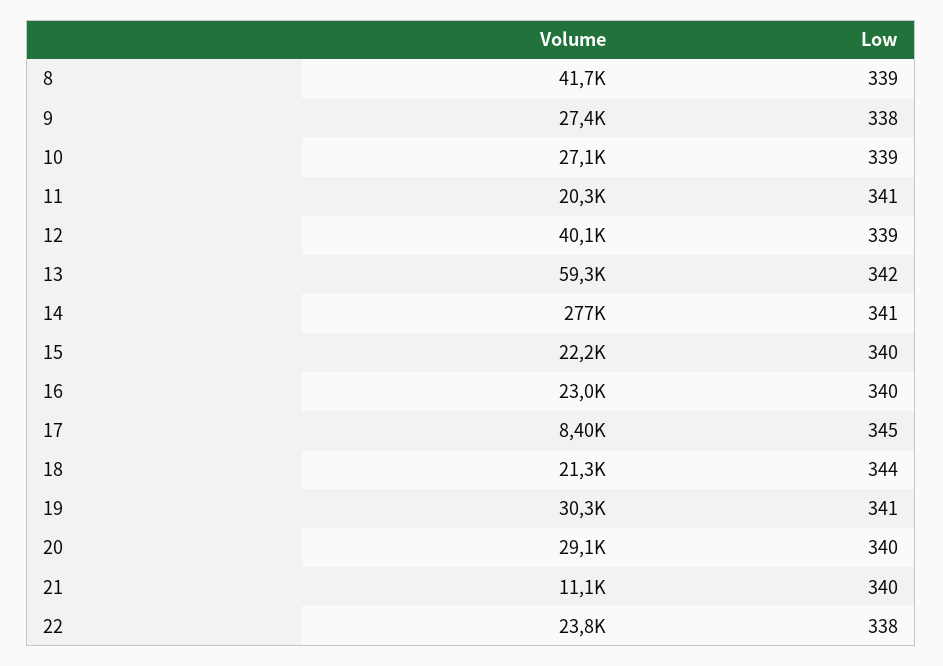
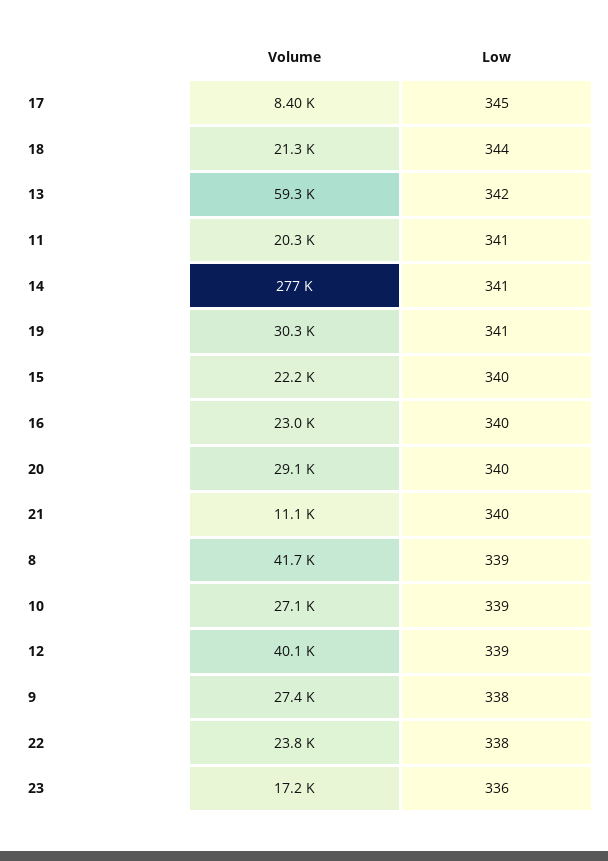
  {
    "Volume": {
      "8": 41700,
      "9": 27400,
      "10": 27100,
      "11": 20300,
      "12": 40100,
      "13": 59300,
      "14": 277000,
      "15": 22200,
      "16": 23000,
      "17": 8400,
      "18": 21300,
      "19": 30300,
      "20": 29100,
      "21": 11100,
-     "22": 23800
+     "22": 23800,
+     "23": 17200
    },
    "Low": {
      "8": 339,
      "9": 338,
      "10": 339,
      "11": 341,
      "12": 339,
      "13": 342,
      "14": 341,
      "15": 340,
      "16": 340,
      "17": 345,
      "18": 344,
      "19": 341,
      "20": 340,
      "21": 340,
-     "22": 338
+     "22": 338,
+     "23": 336
    }
  }

